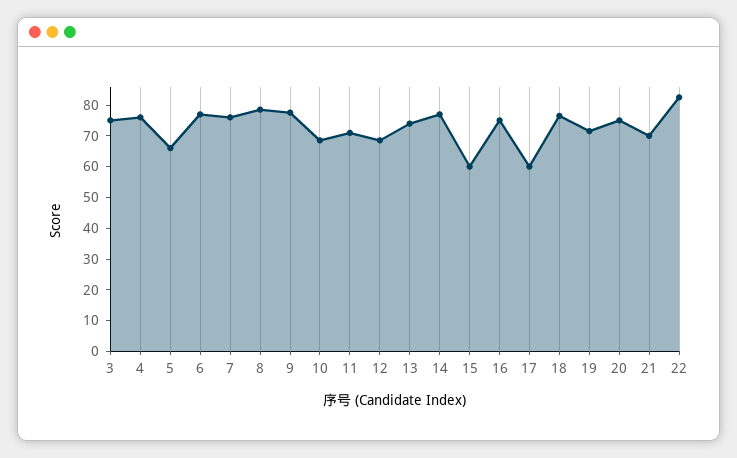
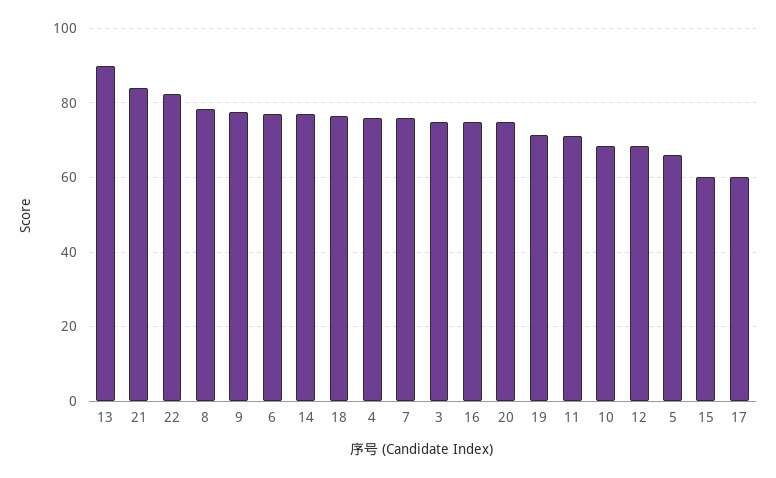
  {
    "3": 76,
    "4": 76,
    "5": 66,
    "6": 78,
    "7": 76,
    "8": 78,
    "9": 78,
    "10": 68,
    "11": 72,
    "12": 68,
-   "13": 75,
+   "13": 90,
    "14": 78,
    "15": 60,
    "16": 76,
    "17": 60,
    "18": 76,
    "19": 72,
    "20": 76,
-   "21": 70,
+   "21": 84,
    "22": 82
  }

